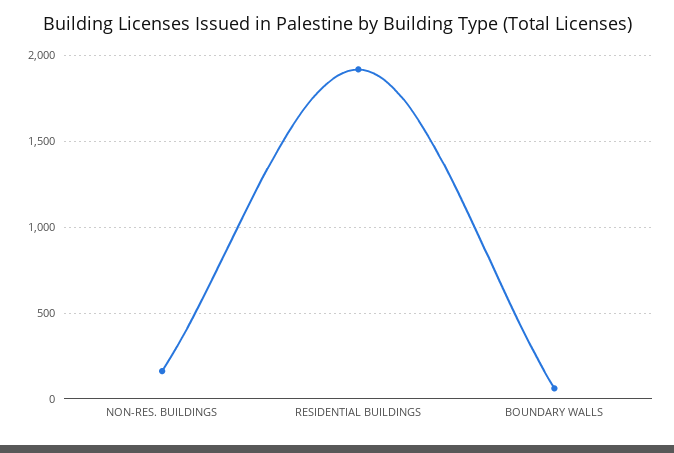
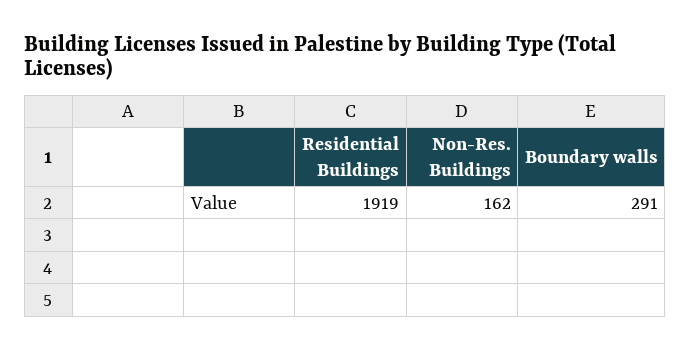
  {
    "NON-RES. BUILDINGS": 162,
    "RESIDENTIAL BUILDINGS": 1919,
-   "BOUNDARY WALLS": 50
+   "BOUNDARY WALLS": 291
  }

